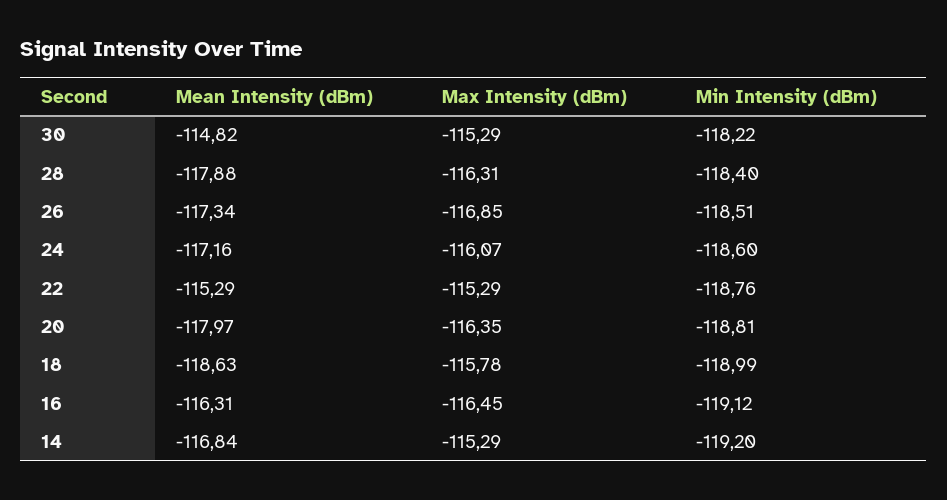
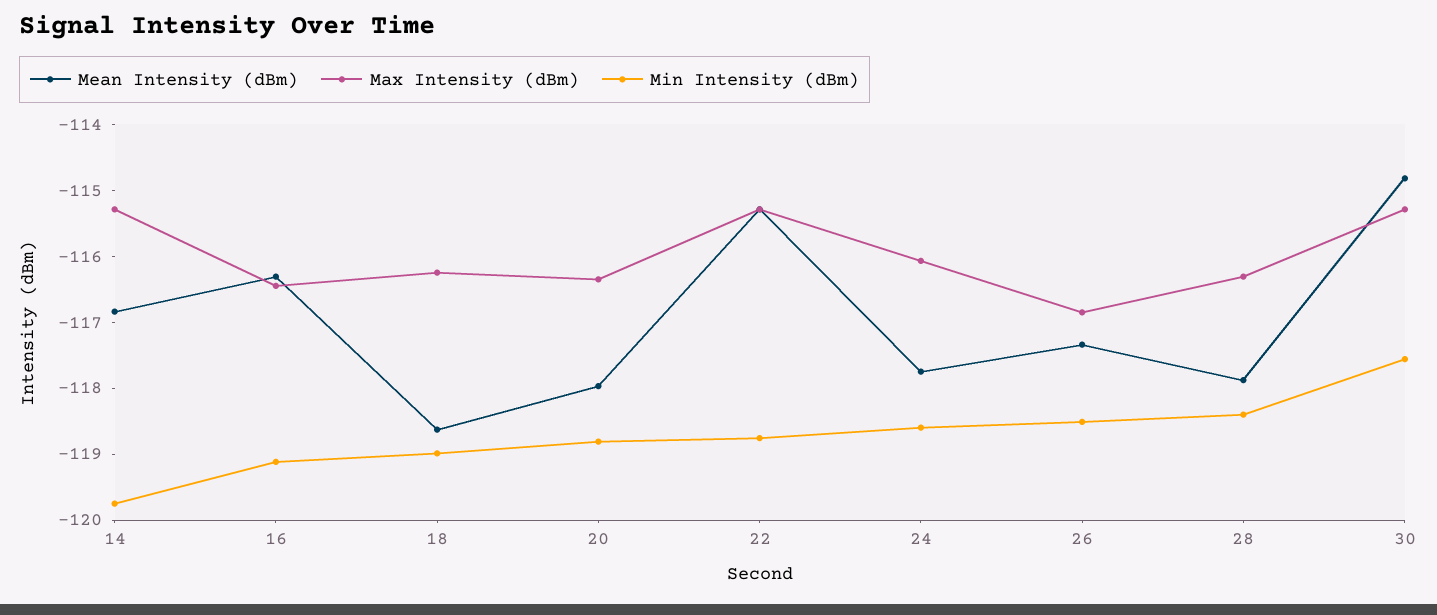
  {
    "Mean Intensity (dBm)": {
      "30": -114.82,
      "28": -117.88,
      "26": -117.34,
-     "24": -117.16,
+     "24": -117.8,
      "22": -115.29,
      "20": -117.97,
      "18": -118.63,
      "16": -116.31,
      "14": -116.84
    },
    "Max Intensity (dBm)": {
      "30": -115.29,
      "28": -116.31,
      "26": -116.85,
      "24": -116.07,
      "22": -115.29,
      "20": -116.35,
-     "18": -115.78,
+     "18": -116.2,
      "16": -116.45,
      "14": -115.29
    },
    "Min Intensity (dBm)": {
-     "30": -118.22,
+     "30": -117.6,
      "28": -118.4,
      "26": -118.51,
      "24": -118.6,
      "22": -118.76,
      "20": -118.81,
      "18": -118.99,
      "16": -119.12,
-     "14": -119.2
+     "14": -119.8
    }
  }

